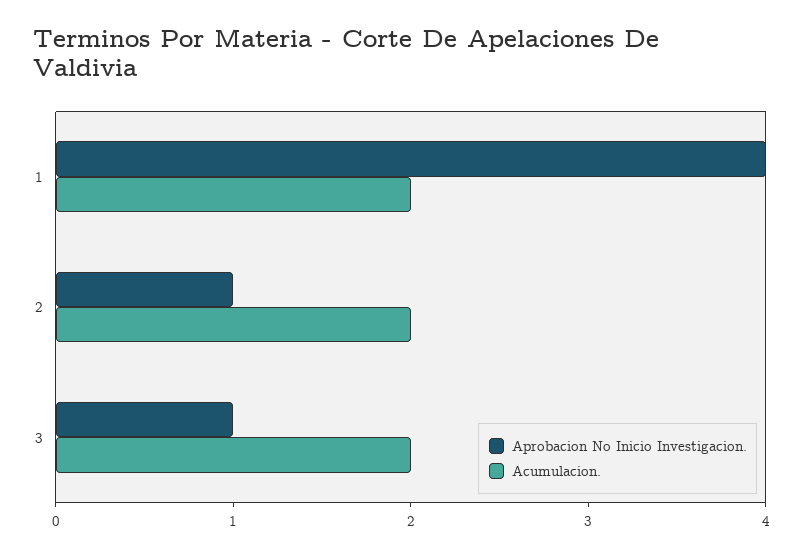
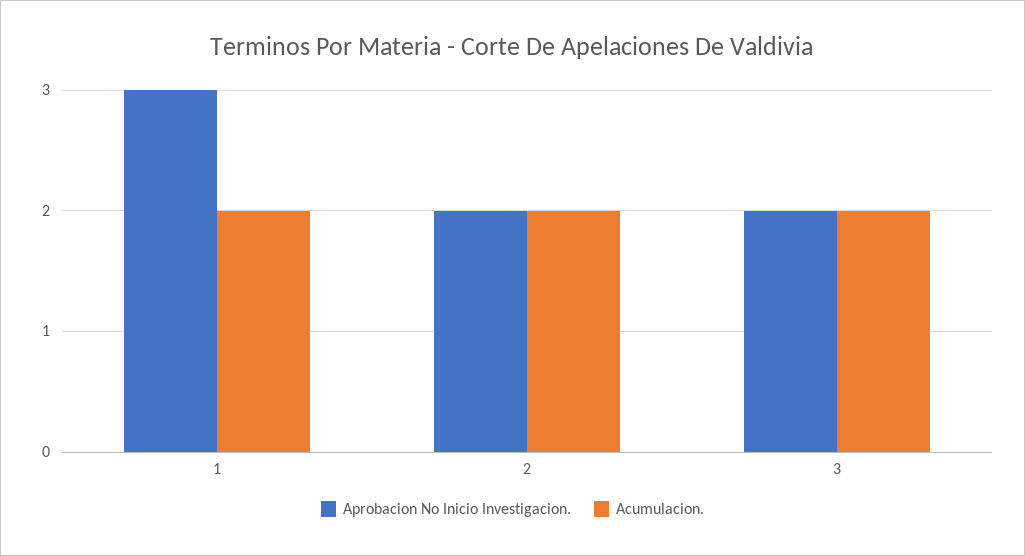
  {
    "Aprobacion No Inicio Investigacion.": {
-     "1": 4,
+     "1": 3,
-     "2": 1,
+     "2": 2,
-     "3": 1
+     "3": 2
    },
    "Acumulacion.": {
      "1": 2,
      "2": 2,
      "3": 2
    }
  }

